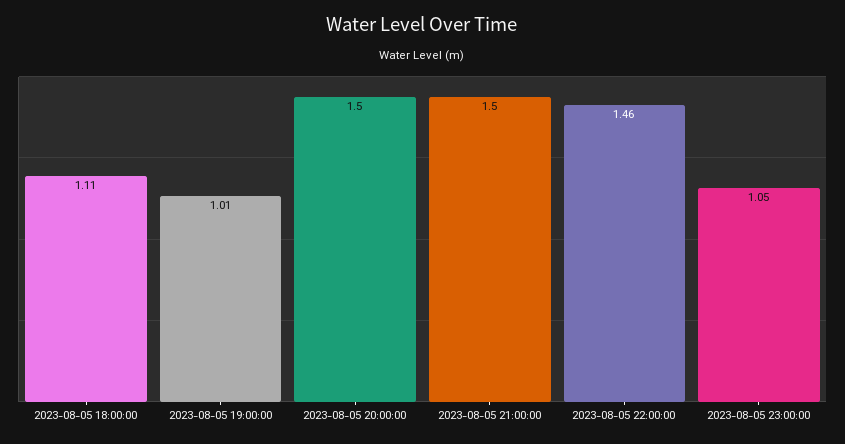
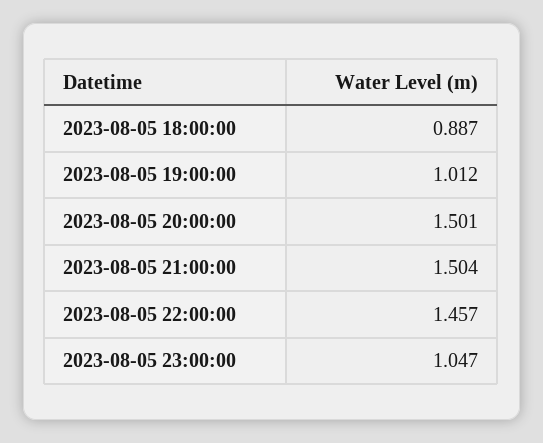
  {
-   "2023-08-05 18:00:00": 1.11,
+   "2023-08-05 18:00:00": 0.887,
    "2023-08-05 19:00:00": 1.012,
    "2023-08-05 20:00:00": 1.501,
    "2023-08-05 21:00:00": 1.504,
    "2023-08-05 22:00:00": 1.457,
    "2023-08-05 23:00:00": 1.047
  }

